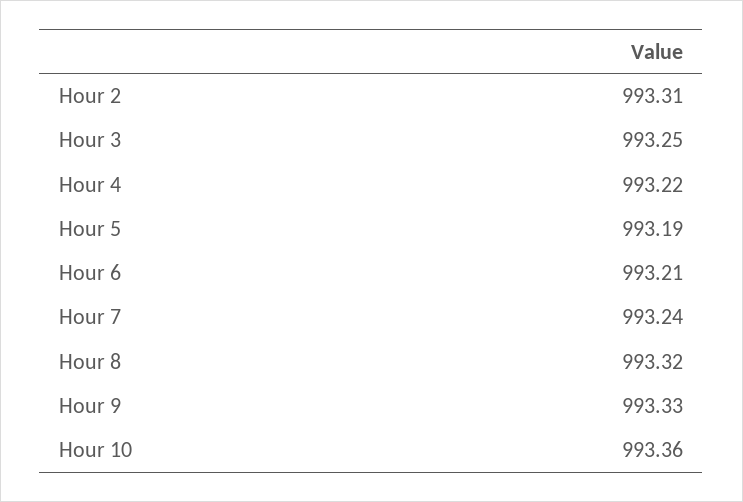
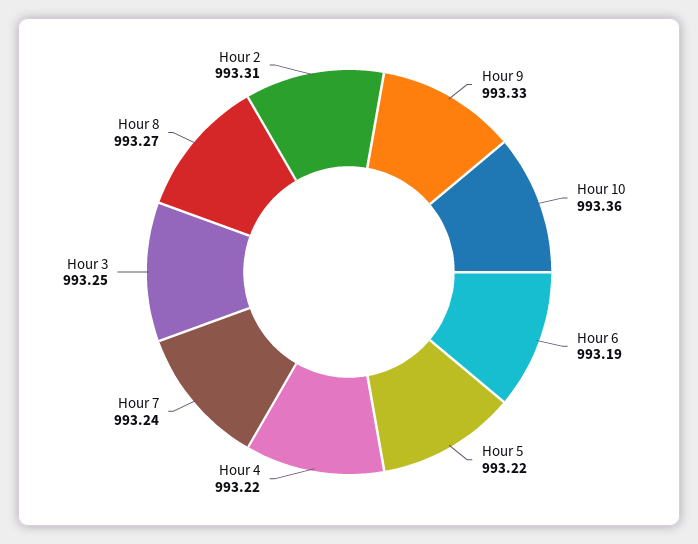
  {
    "Hour 2": 993.31,
    "Hour 3": 993.25,
    "Hour 4": 993.22,
-   "Hour 5": 993.19,
+   "Hour 5": 993.22,
-   "Hour 6": 993.21,
+   "Hour 6": 993.19,
    "Hour 7": 993.24,
-   "Hour 8": 993.32,
+   "Hour 8": 993.27,
    "Hour 9": 993.33,
    "Hour 10": 993.36
  }

